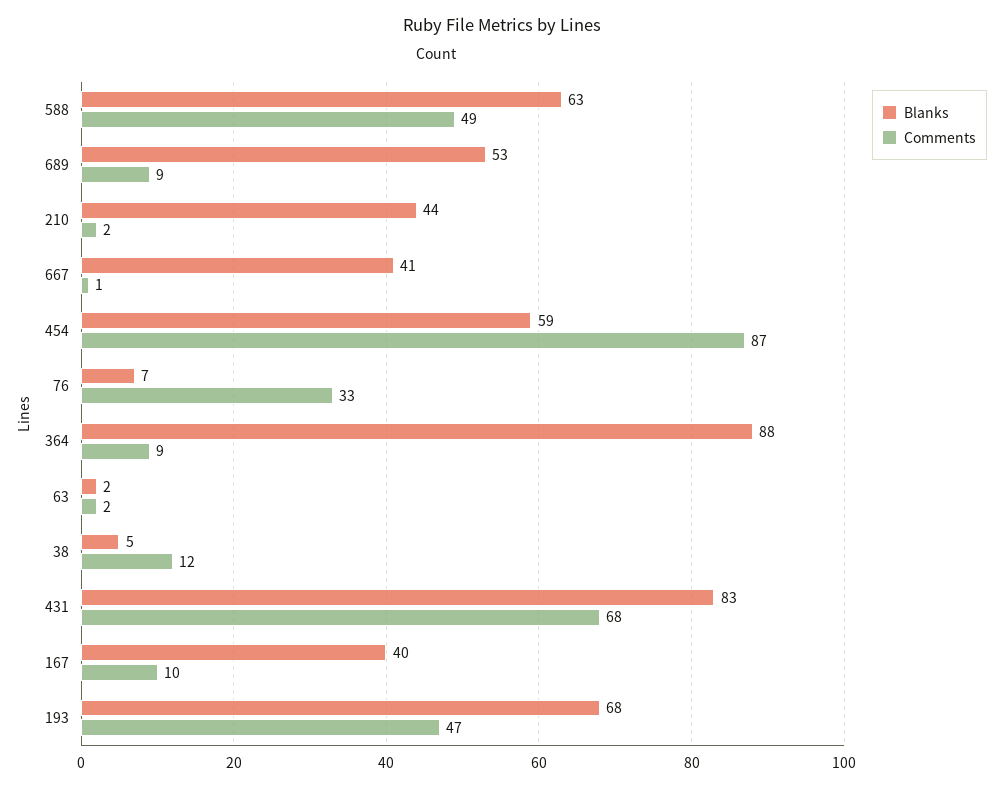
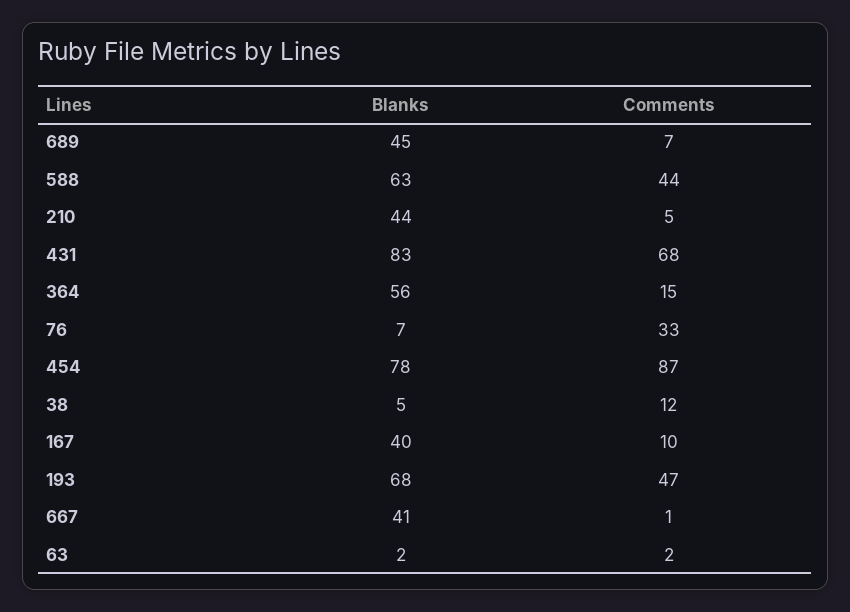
  {
    "Blanks": {
      "588": 63,
-     "689": 53,
+     "689": 45,
      "210": 44,
      "667": 41,
-     "454": 59,
+     "454": 78,
      "76": 7,
-     "364": 88,
+     "364": 56,
      "63": 2,
      "38": 5,
      "431": 83,
      "167": 40,
      "193": 68
    },
    "Comments": {
-     "588": 49,
+     "588": 44,
-     "689": 9,
+     "689": 7,
-     "210": 2,
+     "210": 5,
      "667": 1,
      "454": 87,
      "76": 33,
-     "364": 9,
+     "364": 15,
      "63": 2,
      "38": 12,
      "431": 68,
      "167": 10,
      "193": 47
    }
  }

